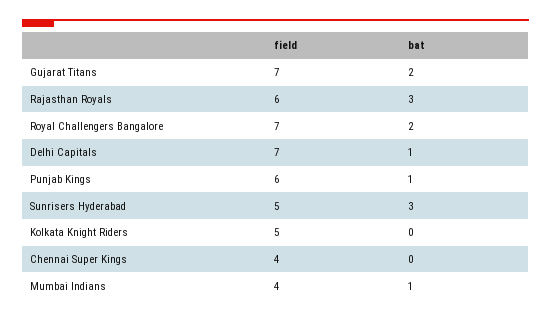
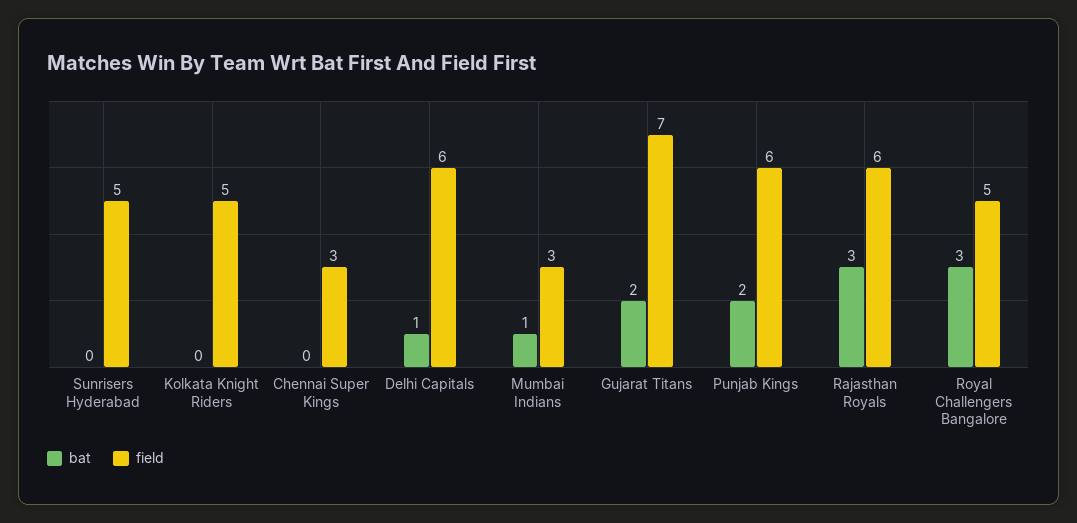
  {
    "field": {
      "Gujarat Titans": 7,
      "Rajasthan Royals": 6,
-     "Royal Challengers Bangalore": 7,
+     "Royal Challengers Bangalore": 5,
-     "Delhi Capitals": 7,
+     "Delhi Capitals": 6,
      "Punjab Kings": 6,
      "Sunrisers Hyderabad": 5,
      "Kolkata Knight Riders": 5,
-     "Chennai Super Kings": 4,
+     "Chennai Super Kings": 3,
-     "Mumbai Indians": 4
+     "Mumbai Indians": 3
    },
    "bat": {
      "Gujarat Titans": 2,
      "Rajasthan Royals": 3,
-     "Royal Challengers Bangalore": 2,
+     "Royal Challengers Bangalore": 3,
      "Delhi Capitals": 1,
-     "Punjab Kings": 1,
+     "Punjab Kings": 2,
-     "Sunrisers Hyderabad": 3,
+     "Sunrisers Hyderabad": 0,
      "Kolkata Knight Riders": 0,
      "Chennai Super Kings": 0,
      "Mumbai Indians": 1
    }
  }

